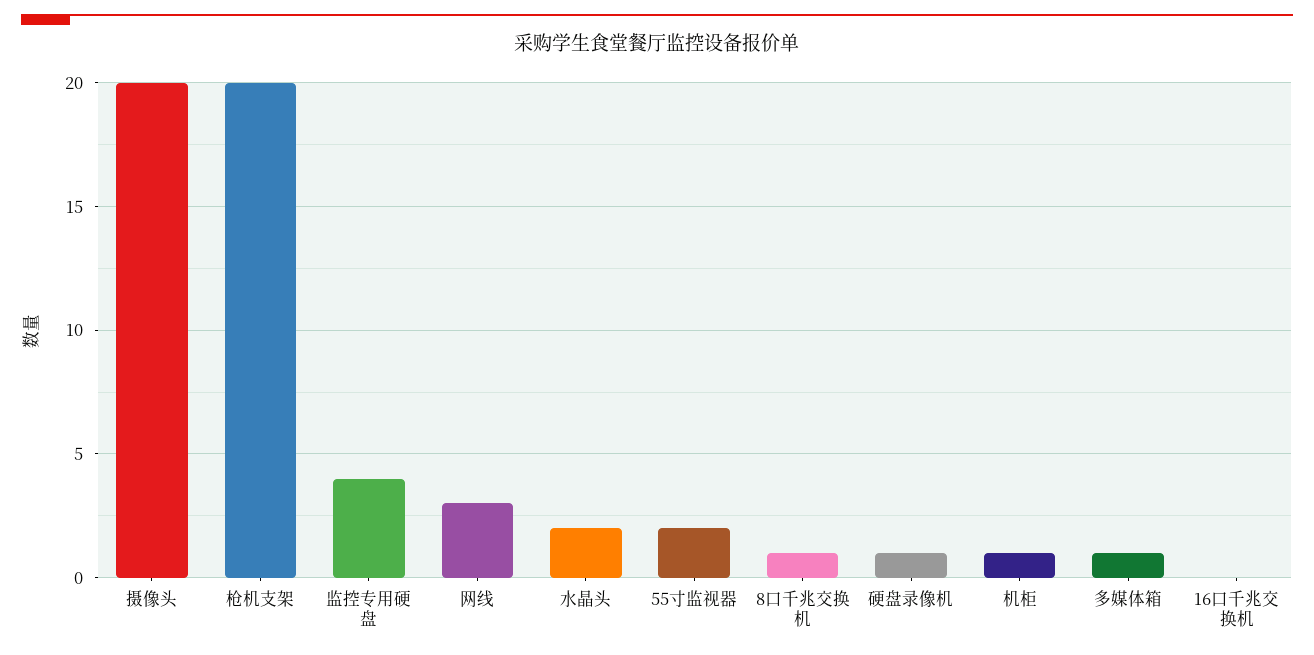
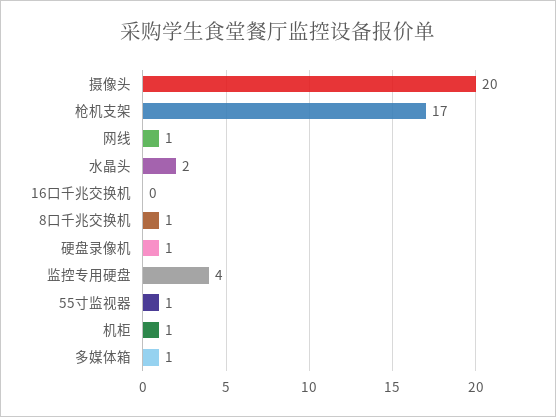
  {
    "摄像头": 20,
-   "枪机支架": 20,
+   "枪机支架": 17,
    "监控专用硬盘": 4,
-   "网线": 3,
+   "网线": 1,
    "水晶头": 2,
-   "55寸监视器": 2,
+   "55寸监视器": 1,
    "8口千兆交换机": 1,
    "硬盘录像机": 1,
    "机柜": 1,
    "多媒体箱": 1,
    "16口千兆交换机": 0
  }

